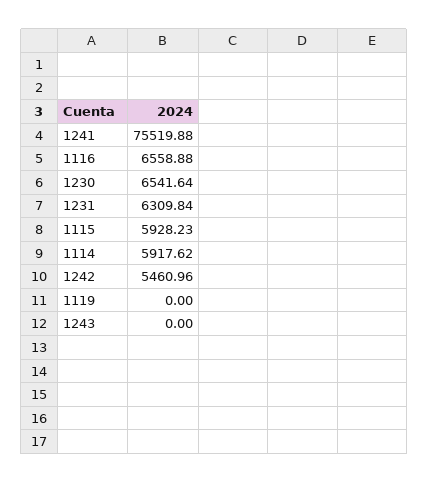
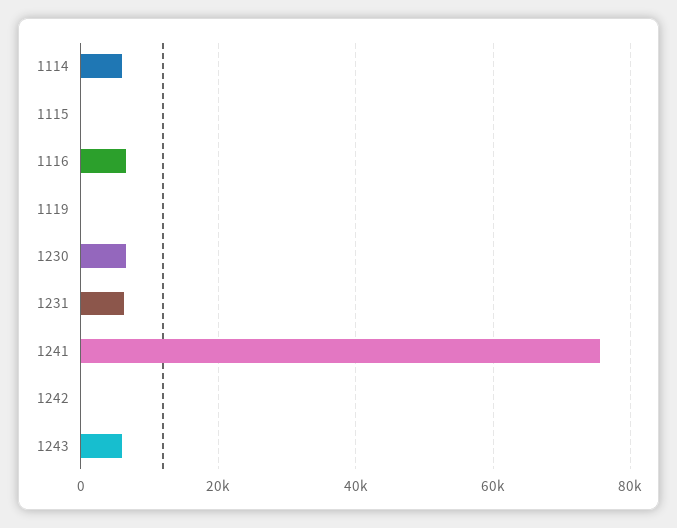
  {
    "1241": 75519.88,
    "1116": 6558.88,
    "1230": 6541.64,
    "1231": 6309.84,
-   "1115": 5928.23,
+   "1115": 0,
    "1114": 5917.62,
-   "1242": 5460.96,
+   "1242": 0,
    "1119": 0,
-   "1243": 0
+   "1243": 6000
  }

